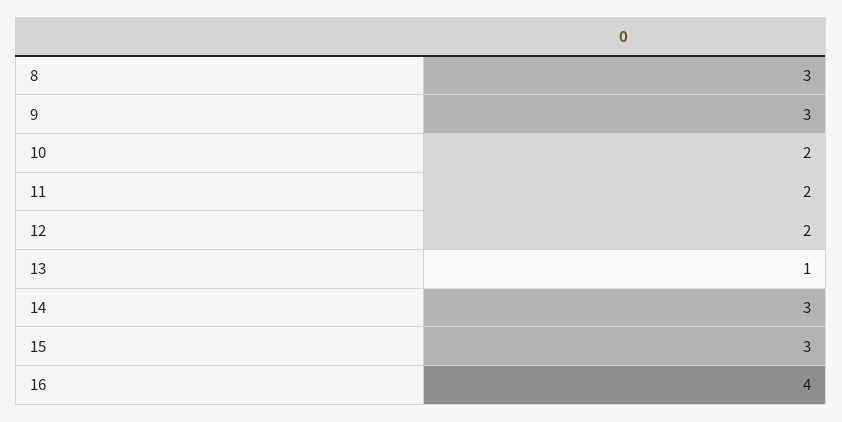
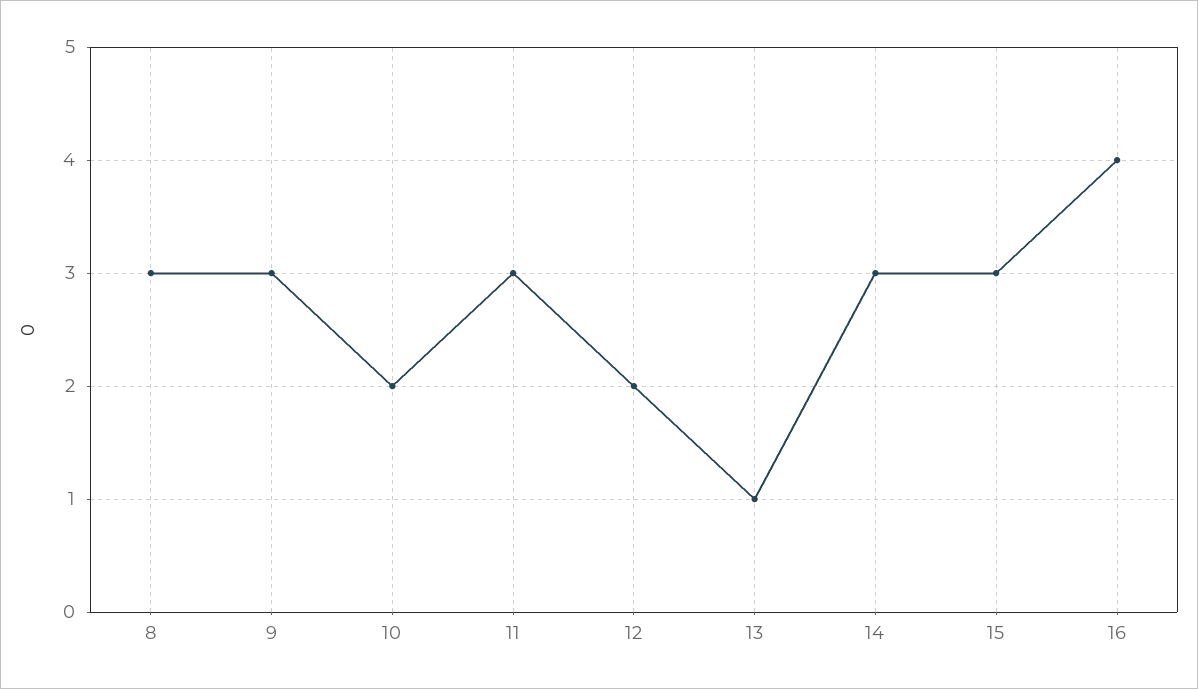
  {
    "8": 3,
    "9": 3,
    "10": 2,
-   "11": 2,
+   "11": 3,
    "12": 2,
    "13": 1,
    "14": 3,
    "15": 3,
    "16": 4
  }

